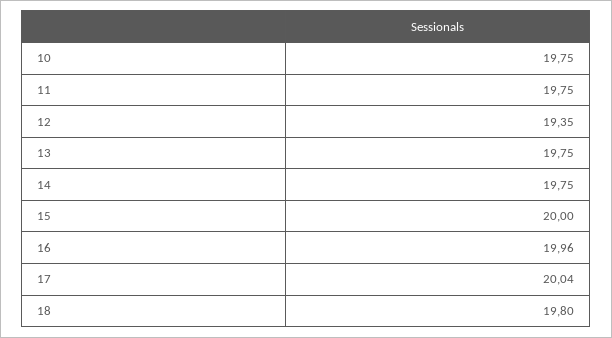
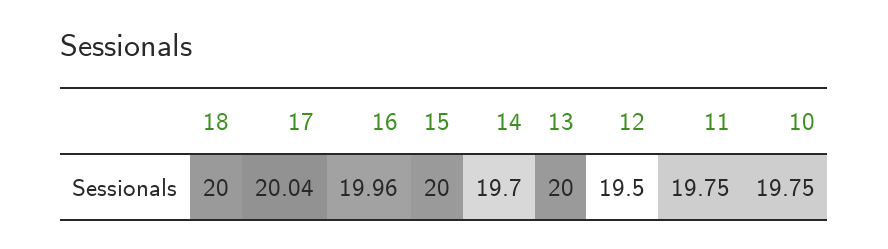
  {
    "10": 19.75,
    "11": 19.75,
-   "12": 19.35,
+   "12": 19.5,
-   "13": 19.75,
+   "13": 20,
-   "14": 19.75,
+   "14": 19.7,
    "15": 20,
    "16": 19.96,
    "17": 20.04,
-   "18": 19.8
+   "18": 20
  }

